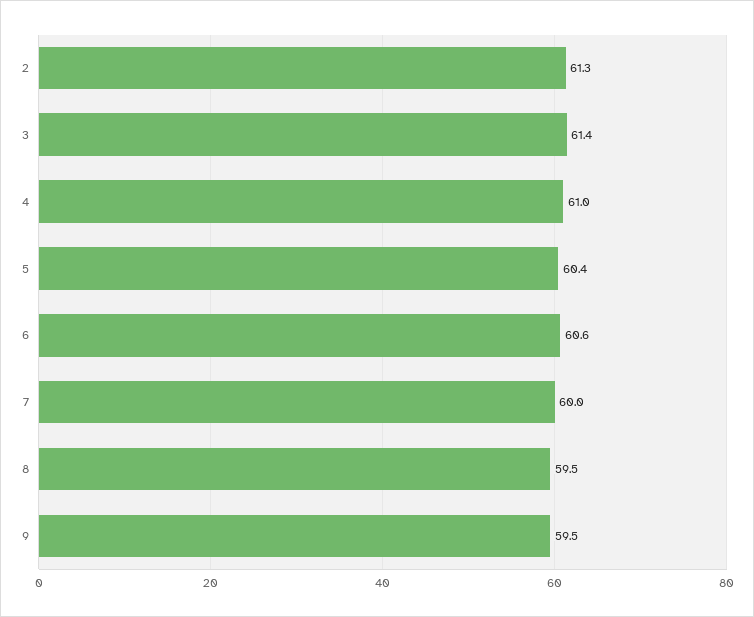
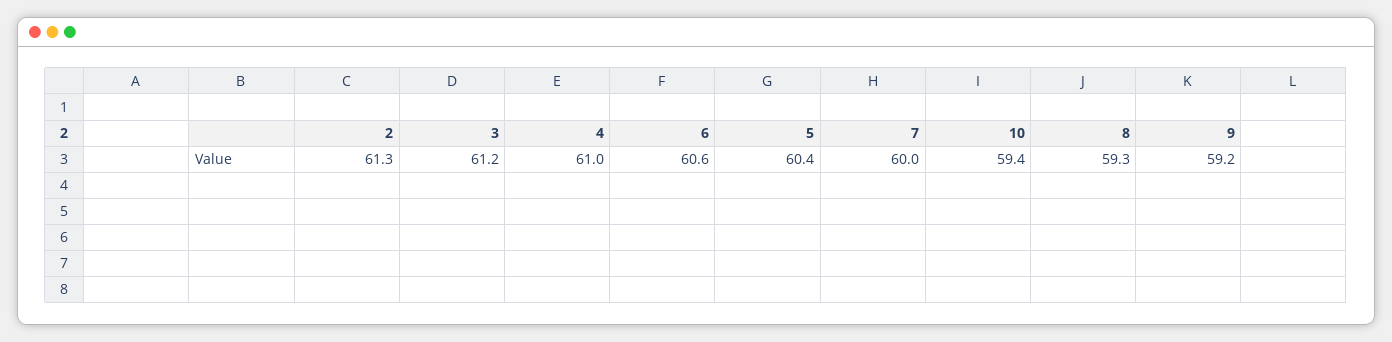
  {
    "2": 61.3,
-   "3": 61.4,
+   "3": 61.2,
    "4": 61,
    "5": 60.4,
    "6": 60.6,
    "7": 60,
-   "8": 59.5,
+   "8": 59.3,
-   "9": 59.5
+   "9": 59.2,
+   "10": 59.4
  }

